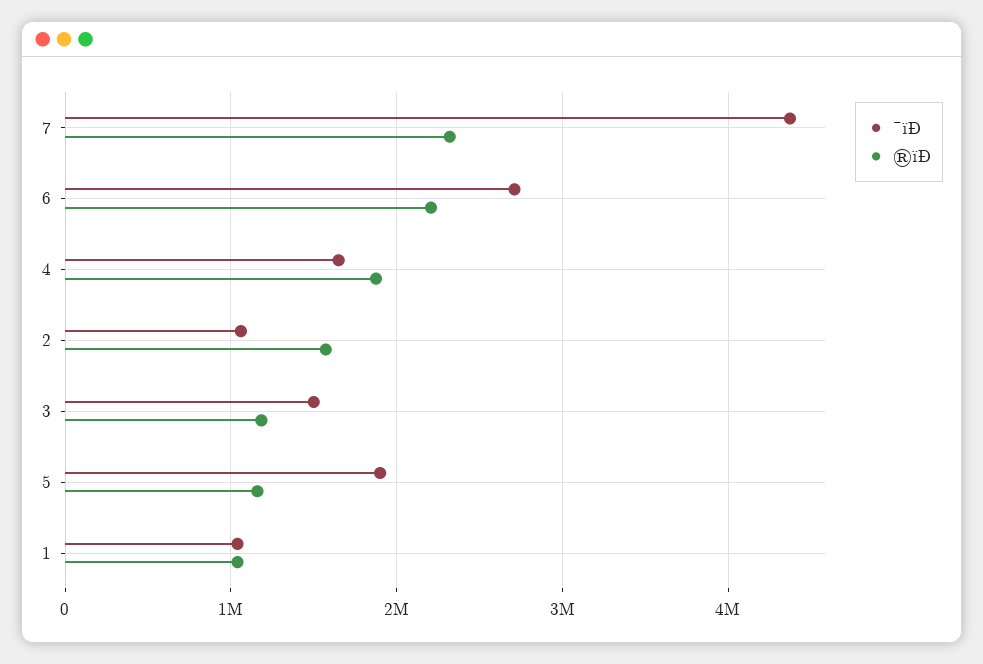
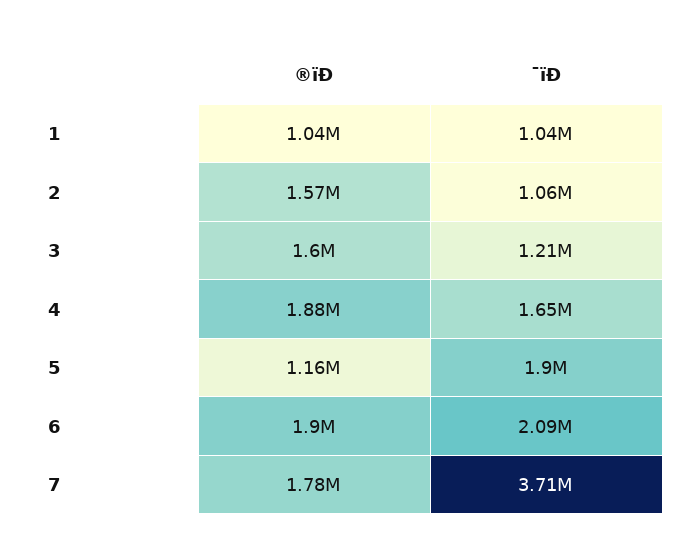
  {
    "¯ïÐ": {
-     "7": 4400000,
+     "7": 3710000,
-     "6": 2700000,
+     "6": 2090000,
      "4": 1650000,
      "2": 1060000,
-     "3": 1500000,
+     "3": 1210000,
      "5": 1900000,
      "1": 1040000
    },
    "®ïÐ": {
-     "7": 2300000,
+     "7": 1780000,
-     "6": 2200000,
+     "6": 1900000,
      "4": 1880000,
      "2": 1570000,
-     "3": 1200000,
+     "3": 1600000,
      "5": 1160000,
      "1": 1040000
    }
  }

